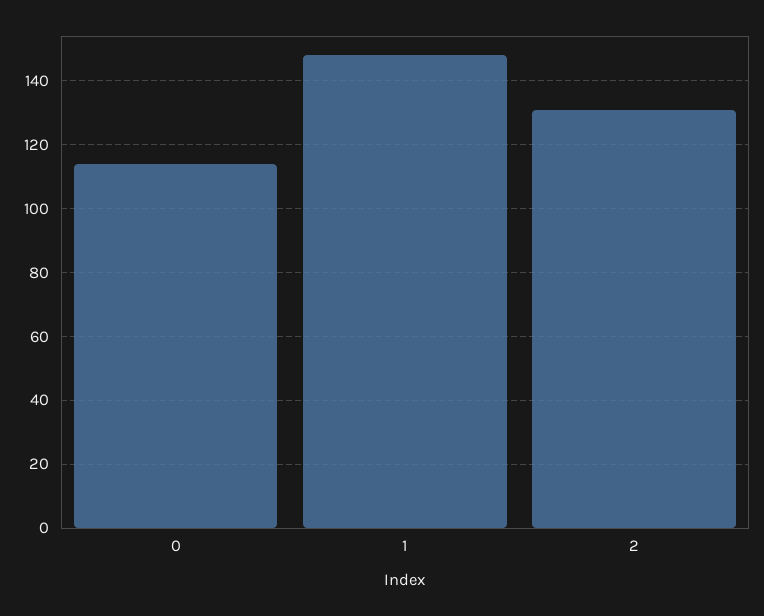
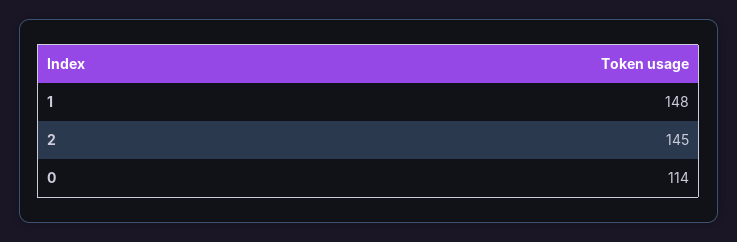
  {
    "0": 114,
    "1": 148,
-   "2": 130
+   "2": 145
  }

